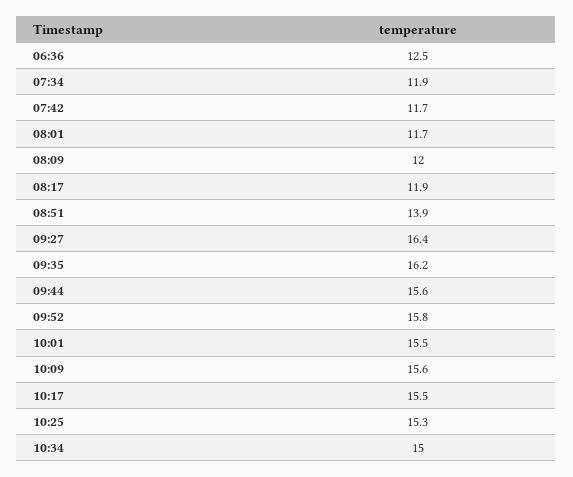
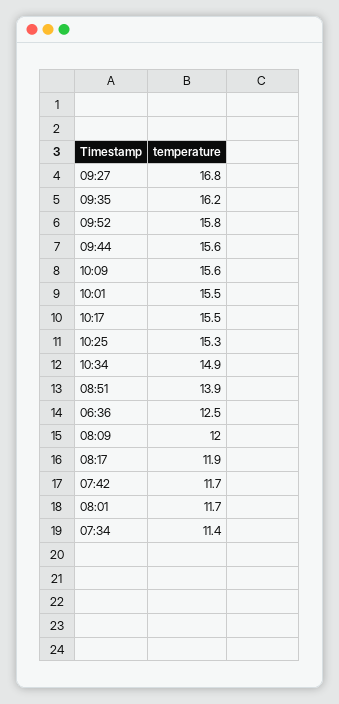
  {
    "06:36": 12.5,
-   "07:34": 11.9,
+   "07:34": 11.4,
    "07:42": 11.7,
    "08:01": 11.7,
    "08:09": 12,
    "08:17": 11.9,
    "08:51": 13.9,
-   "09:27": 16.4,
+   "09:27": 16.8,
    "09:35": 16.2,
    "09:44": 15.6,
    "09:52": 15.8,
    "10:01": 15.5,
    "10:09": 15.6,
    "10:17": 15.5,
    "10:25": 15.3,
-   "10:34": 15
+   "10:34": 14.9
  }

